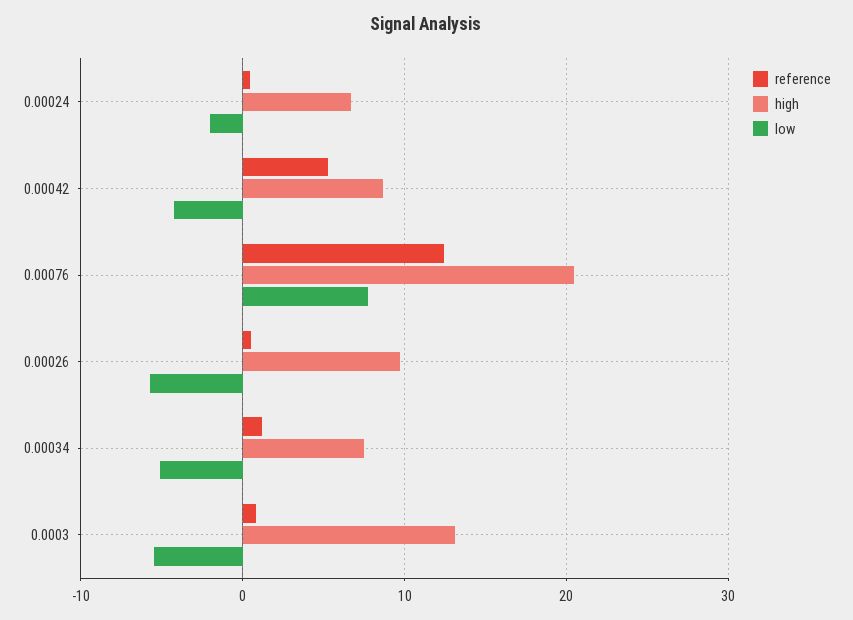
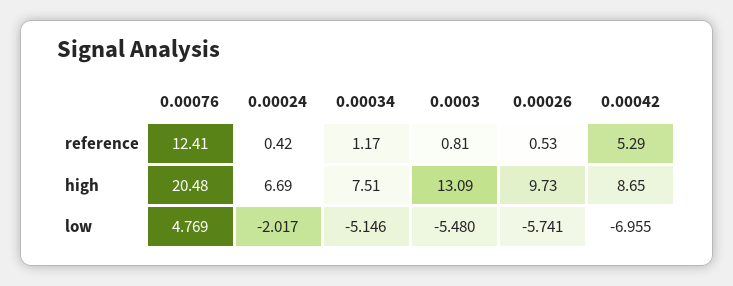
  {
    "reference": {
      "0.00024": 0.42,
      "0.00042": 5.29,
      "0.00076": 12.41,
      "0.00026": 0.53,
      "0.00034": 1.17,
      "0.0003": 0.81
    },
    "high": {
      "0.00024": 6.69,
      "0.00042": 8.65,
      "0.00076": 20.48,
      "0.00026": 9.73,
      "0.00034": 7.51,
      "0.0003": 13.09
    },
    "low": {
      "0.00024": -2.017,
-     "0.00042": -4,
+     "0.00042": -6.955,
-     "0.00076": 8,
+     "0.00076": 4.769,
      "0.00026": -5.741,
      "0.00034": -5.146,
      "0.0003": -5.48
    }
  }

